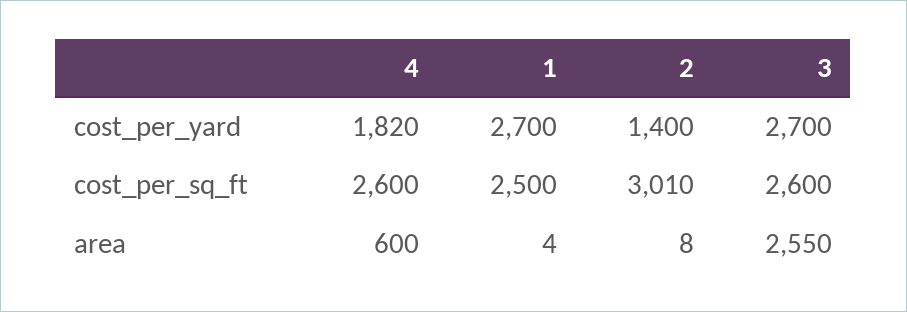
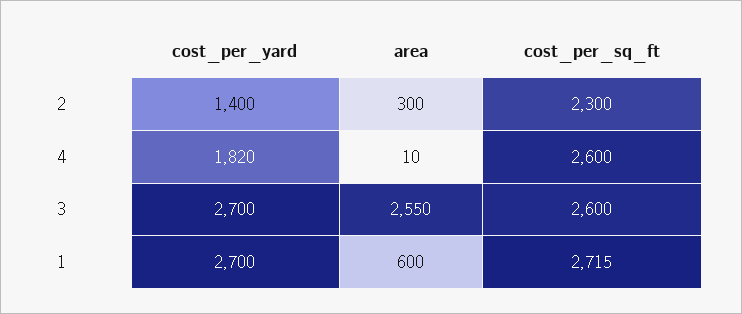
  {
    "4": {
      "cost_per_yard": 1820,
      "cost_per_sq_ft": 2600,
-     "area": 600
+     "area": 10
    },
    "1": {
      "cost_per_yard": 2700,
-     "cost_per_sq_ft": 2500,
+     "cost_per_sq_ft": 2715,
-     "area": 4
+     "area": 600
    },
    "2": {
      "cost_per_yard": 1400,
-     "cost_per_sq_ft": 3010,
+     "cost_per_sq_ft": 2300,
-     "area": 8
+     "area": 300
    },
    "3": {
      "cost_per_yard": 2700,
      "cost_per_sq_ft": 2600,
      "area": 2550
    }
  }

